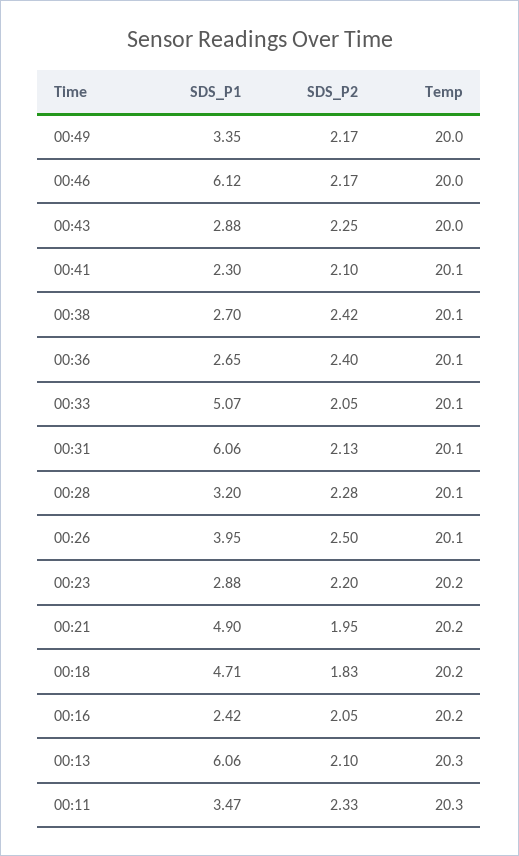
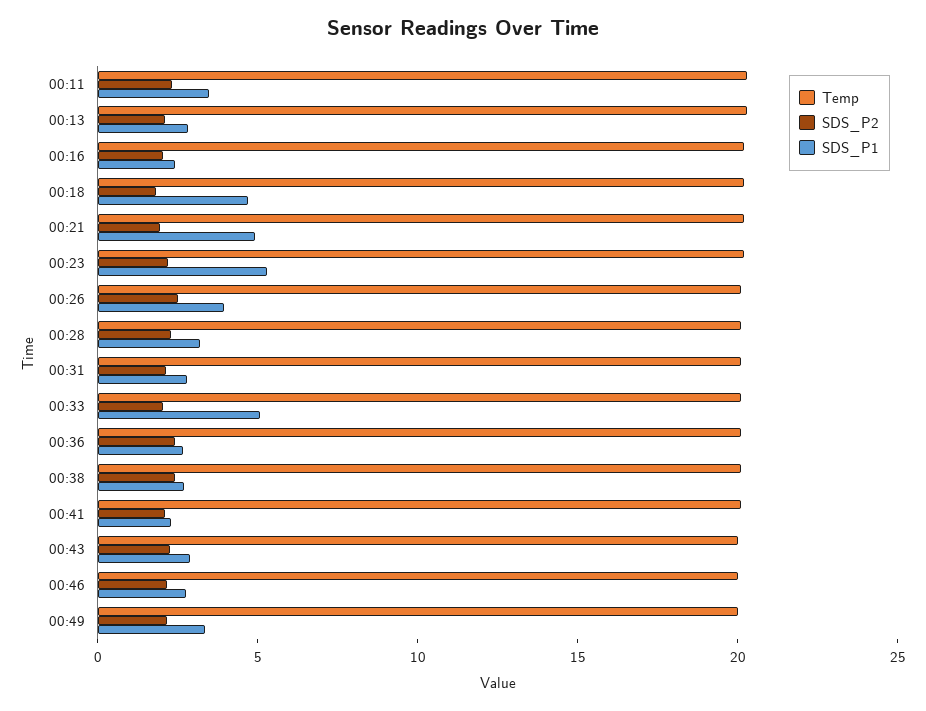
  {
    "SDS_P1": {
      "00:49": 3.35,
-     "00:46": 6.12,
+     "00:46": 3,
      "00:43": 2.88,
      "00:41": 2.3,
      "00:38": 2.7,
      "00:36": 2.65,
      "00:33": 5.07,
-     "00:31": 6.06,
+     "00:31": 3,
      "00:28": 3.2,
      "00:26": 3.95,
-     "00:23": 2.88,
+     "00:23": 5,
      "00:21": 4.9,
      "00:18": 4.71,
      "00:16": 2.42,
-     "00:13": 6.06,
+     "00:13": 3,
      "00:11": 3.47
    },
    "SDS_P2": {
      "00:49": 2.17,
      "00:46": 2.17,
      "00:43": 2.25,
      "00:41": 2.1,
      "00:38": 2.42,
      "00:36": 2.4,
      "00:33": 2.05,
      "00:31": 2.13,
      "00:28": 2.28,
      "00:26": 2.5,
      "00:23": 2.2,
      "00:21": 1.95,
      "00:18": 1.83,
      "00:16": 2.05,
      "00:13": 2.1,
      "00:11": 2.33
    },
    "Temp": {
      "00:49": 20,
      "00:46": 20,
      "00:43": 20,
      "00:41": 20.1,
      "00:38": 20.1,
      "00:36": 20.1,
      "00:33": 20.1,
      "00:31": 20.1,
      "00:28": 20.1,
      "00:26": 20.1,
      "00:23": 20.2,
      "00:21": 20.2,
      "00:18": 20.2,
      "00:16": 20.2,
      "00:13": 20.3,
      "00:11": 20.3
    }
  }

